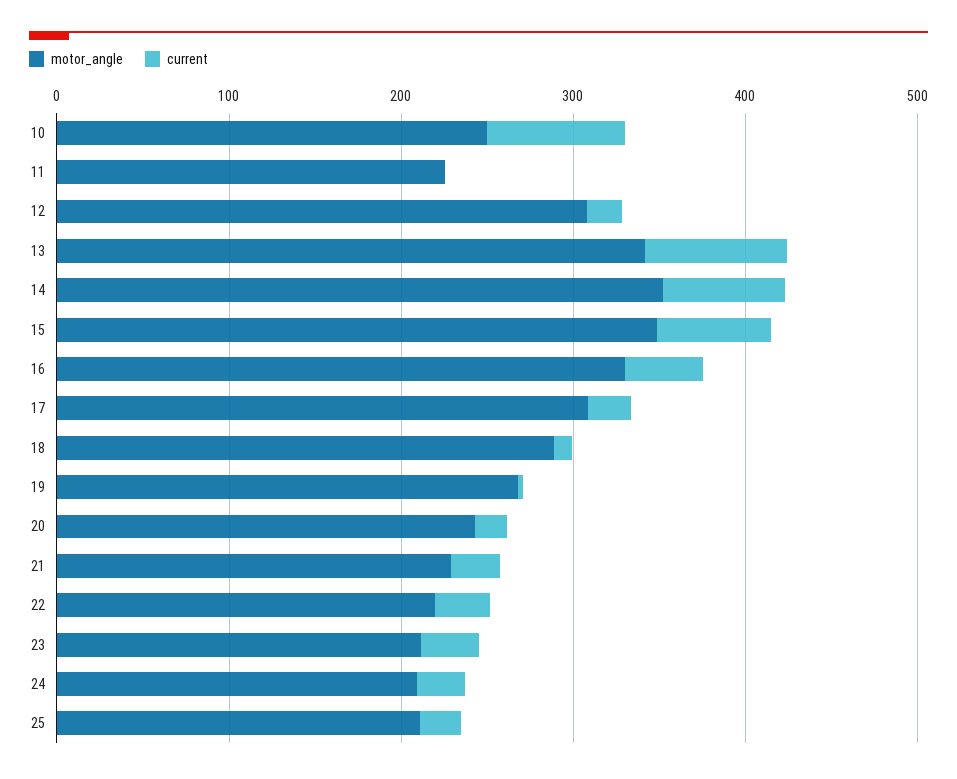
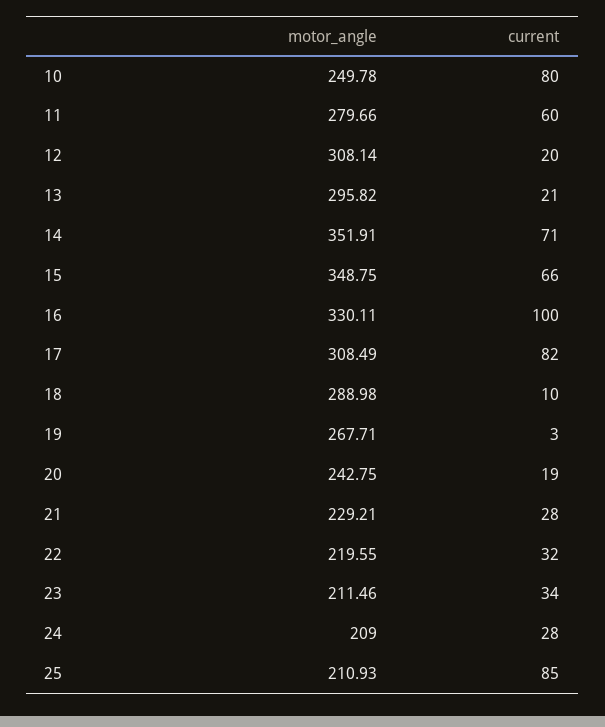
  {
    "motor_angle": {
      "10": 249.78,
-     "11": 220,
+     "11": 279.66,
      "12": 308.14,
-     "13": 340,
+     "13": 295.82,
      "14": 351.91,
      "15": 348.75,
      "16": 330.11,
      "17": 308.49,
      "18": 288.98,
      "19": 267.71,
      "20": 242.75,
      "21": 229.21,
      "22": 219.55,
      "23": 211.46,
      "24": 209,
      "25": 210.93
    },
    "current": {
      "10": 80,
-     "11": 0,
+     "11": 60,
      "12": 20,
-     "13": 80,
+     "13": 21,
      "14": 71,
      "15": 66,
-     "16": 40,
+     "16": 100,
-     "17": 20,
+     "17": 82,
      "18": 10,
      "19": 3,
      "20": 19,
      "21": 28,
      "22": 32,
      "23": 34,
      "24": 28,
-     "25": 20
+     "25": 85
    }
  }

